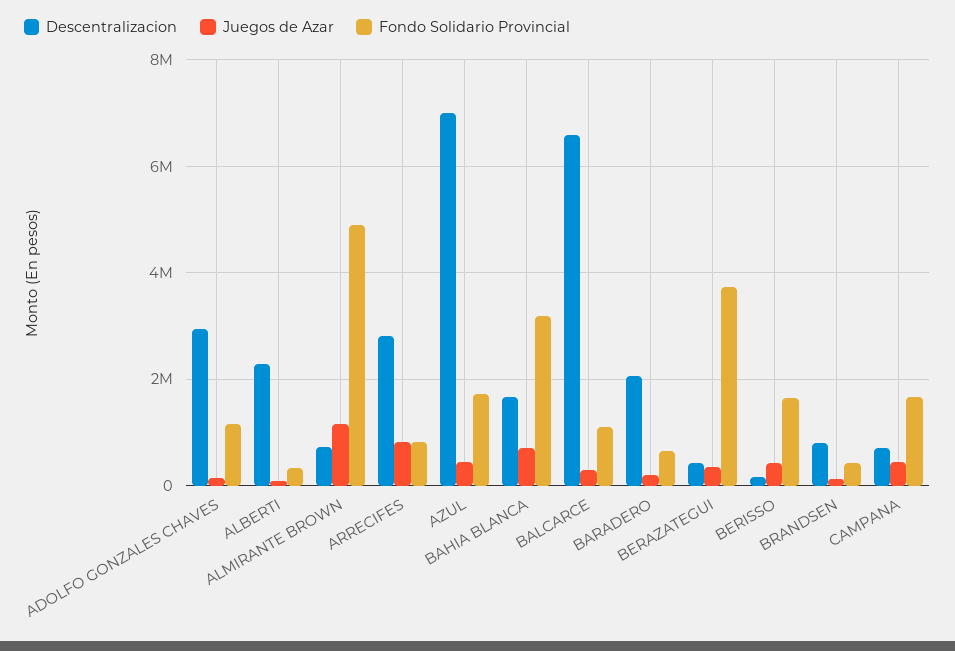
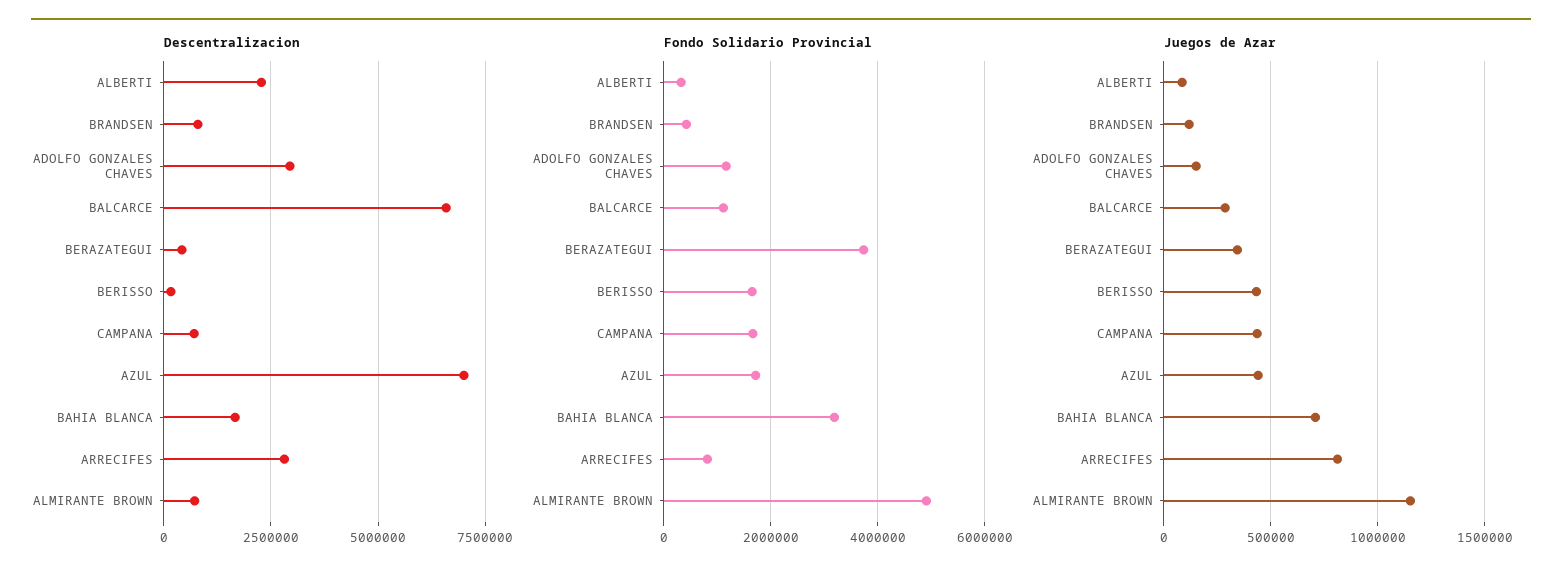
  {
    "Descentralizacion": {
      "ADOLFO GONZALES CHAVES": 3000000,
      "ALBERTI": 2200000,
      "ALMIRANTE BROWN": 800000,
      "ARRECIFES": 2800000,
      "AZUL": 7000000,
      "BAHIA BLANCA": 1600000,
      "BALCARCE": 6600000,
-     "BARADERO": 2000000,
      "BERAZATEGUI": 400000,
      "BERISSO": 200000,
      "BRANDSEN": 800000,
      "CAMPANA": 800000
    },
    "Juegos de Azar": {
      "ADOLFO GONZALES CHAVES": 150000,
      "ALBERTI": 100000,
      "ALMIRANTE BROWN": 1150000,
      "ARRECIFES": 800000,
      "AZUL": 450000,
      "BAHIA BLANCA": 700000,
      "BALCARCE": 300000,
-     "BARADERO": 200000,
      "BERAZATEGUI": 350000,
      "BERISSO": 450000,
      "BRANDSEN": 100000,
      "CAMPANA": 450000
    },
    "Fondo Solidario Provincial": {
      "ADOLFO GONZALES CHAVES": 1200000,
      "ALBERTI": 400000,
      "ALMIRANTE BROWN": 5000000,
      "ARRECIFES": 800000,
      "AZUL": 1800000,
      "BAHIA BLANCA": 3200000,
      "BALCARCE": 1200000,
-     "BARADERO": 600000,
      "BERAZATEGUI": 3800000,
      "BERISSO": 1600000,
      "BRANDSEN": 400000,
      "CAMPANA": 1600000
    }
  }

